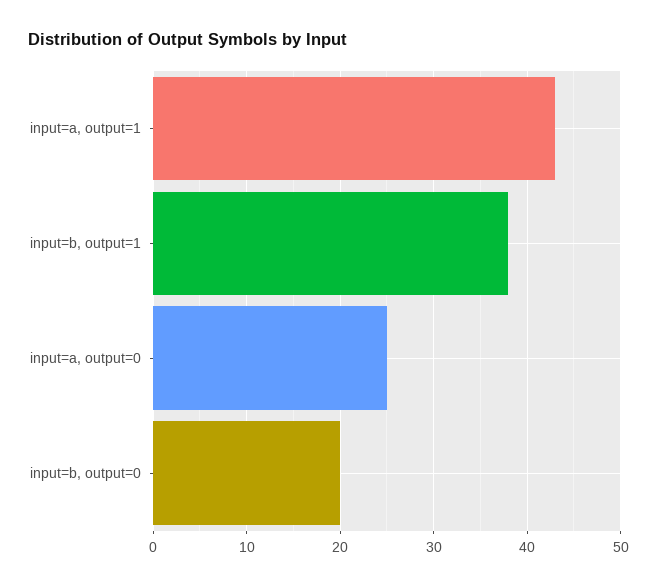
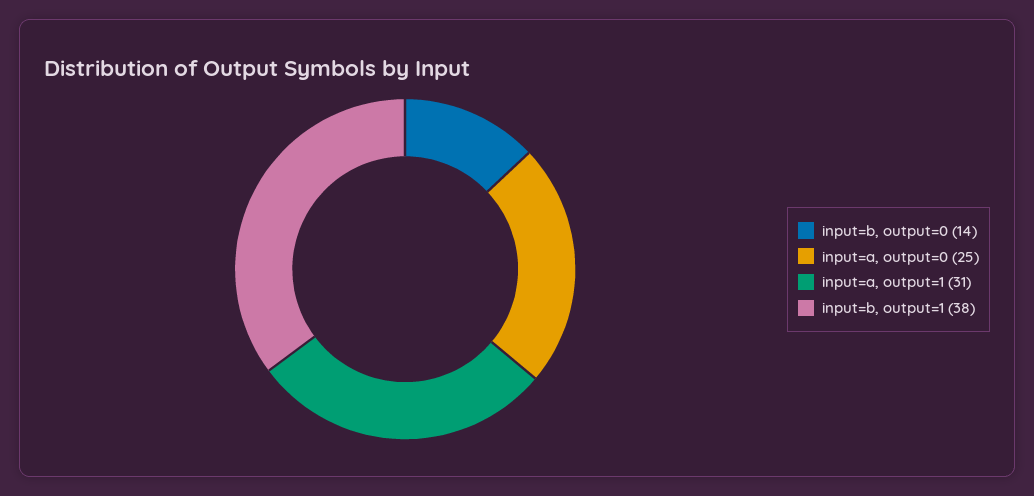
  {
-   "input=a, output=1": 43,
+   "input=a, output=1": 31,
    "input=b, output=1": 38,
    "input=a, output=0": 25,
-   "input=b, output=0": 20
+   "input=b, output=0": 14
  }

